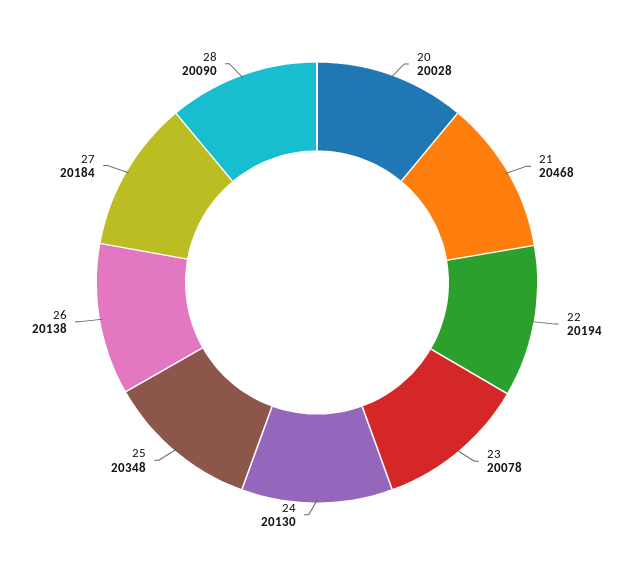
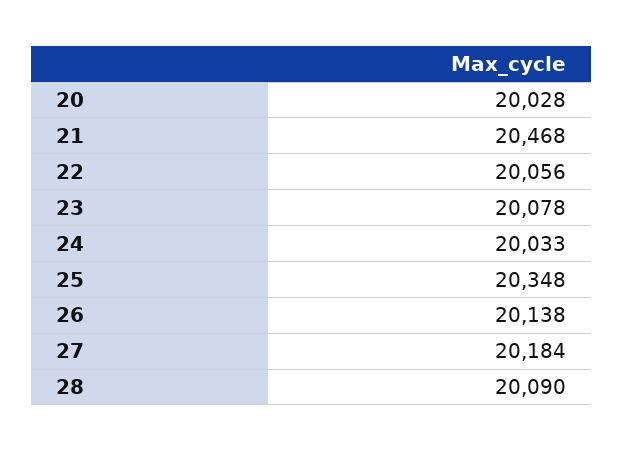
  {
    "20": 20028,
    "21": 20468,
-   "22": 20194,
+   "22": 20056,
    "23": 20078,
-   "24": 20130,
+   "24": 20033,
    "25": 20348,
    "26": 20138,
    "27": 20184,
    "28": 20090
  }

